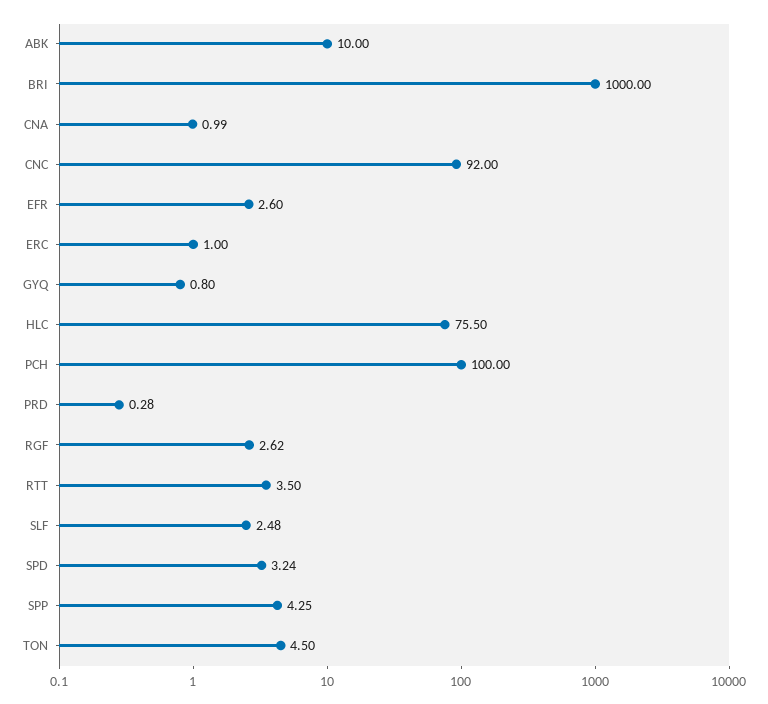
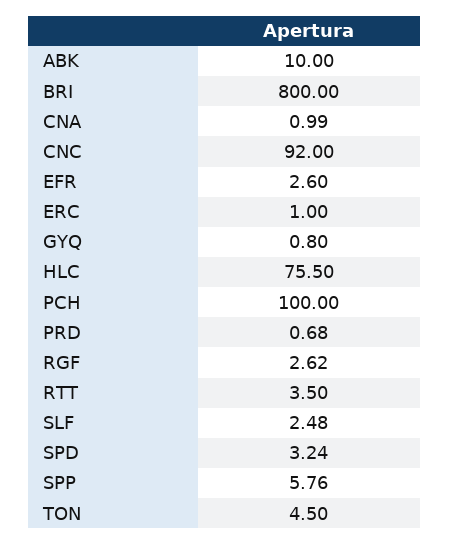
  {
    "ABK": 10,
-   "BRI": 1000,
+   "BRI": 800,
    "CNA": 0.99,
    "CNC": 92,
    "EFR": 2.6,
    "ERC": 1,
    "GYQ": 0.8,
    "HLC": 75.5,
    "PCH": 100,
-   "PRD": 0.28,
+   "PRD": 0.68,
    "RGF": 2.62,
    "RTT": 3.5,
    "SLF": 2.48,
    "SPD": 3.24,
-   "SPP": 4.25,
+   "SPP": 5.76,
    "TON": 4.5
  }

